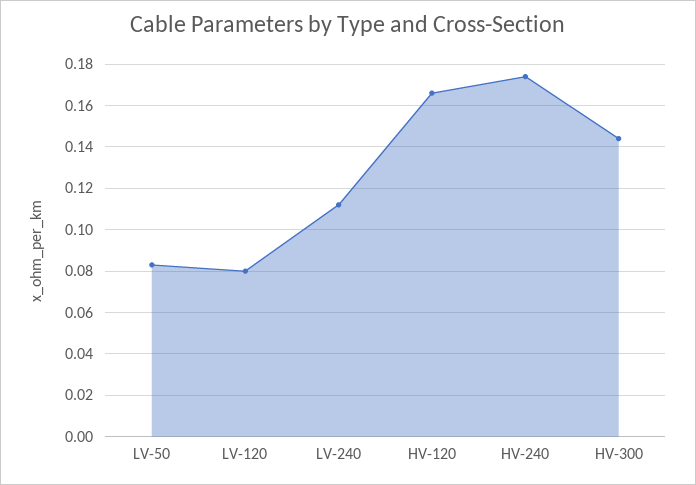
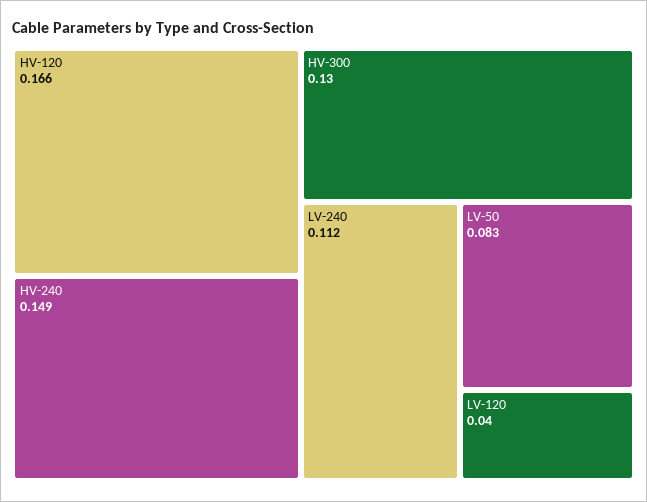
  {
    "LV-50": 0.083,
-   "LV-120": 0.08,
+   "LV-120": 0.04,
    "LV-240": 0.112,
    "HV-120": 0.166,
-   "HV-240": 0.175,
+   "HV-240": 0.149,
-   "HV-300": 0.145
+   "HV-300": 0.13
  }

